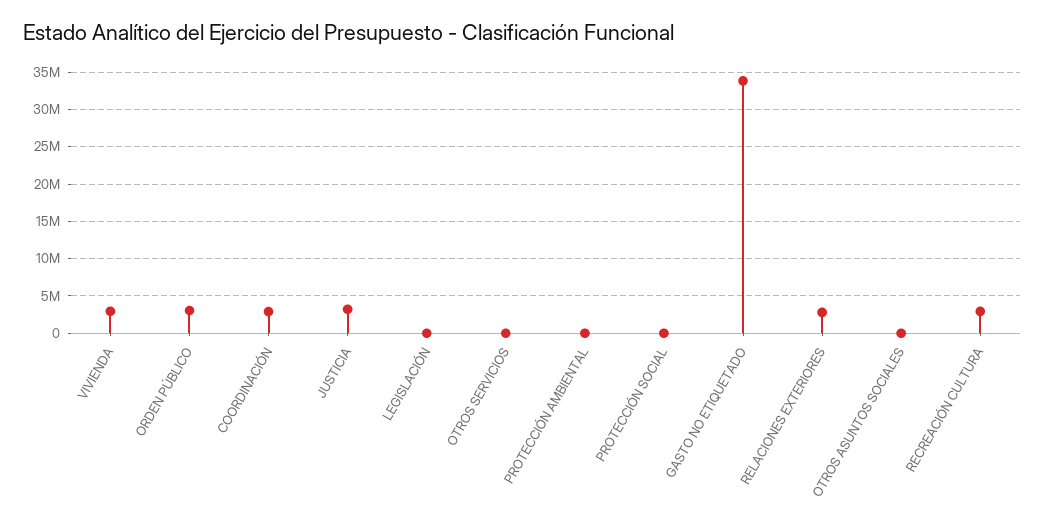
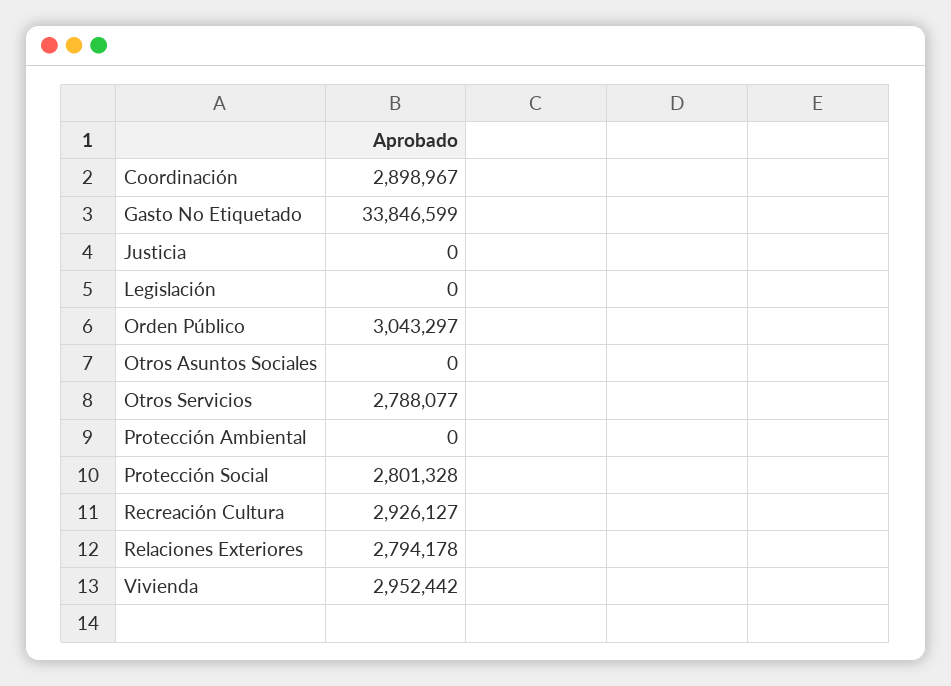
  {
    "VIVIENDA": 2952442,
    "ORDEN PÚBLICO": 3043297,
    "COORDINACIÓN": 2898967,
-   "JUSTICIA": 3000000,
+   "JUSTICIA": 0,
    "LEGISLACIÓN": 0,
-   "OTROS SERVICIOS": 0,
+   "OTROS SERVICIOS": 2788077,
    "PROTECCIÓN AMBIENTAL": 0,
-   "PROTECCIÓN SOCIAL": 0,
+   "PROTECCIÓN SOCIAL": 2801328,
    "GASTO NO ETIQUETADO": 33846599,
    "RELACIONES EXTERIORES": 2794178,
    "OTROS ASUNTOS SOCIALES": 0,
    "RECREACIÓN CULTURA": 2926127
  }

